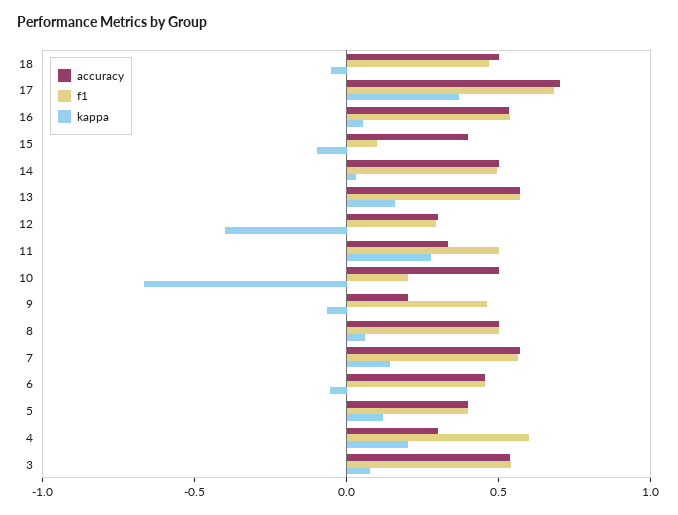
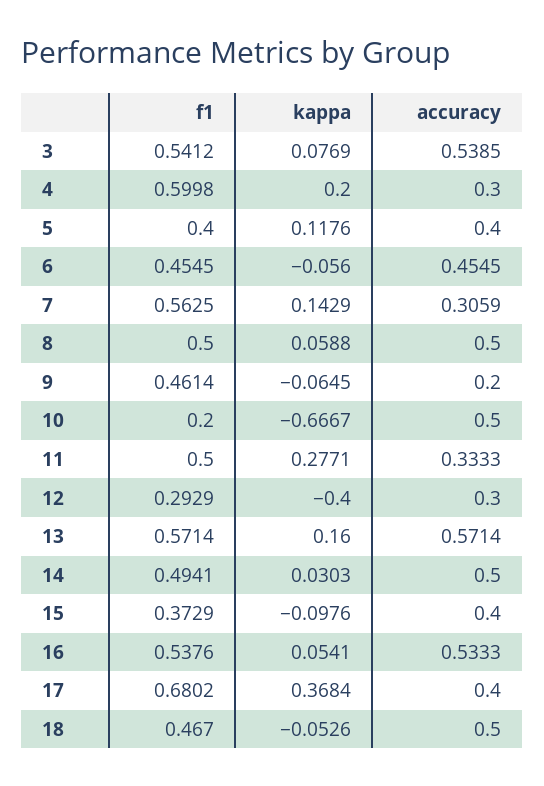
  {
    "accuracy": {
      "18": 0.5,
-     "17": 0.7,
+     "17": 0.4,
      "16": 0.5333,
      "15": 0.4,
      "14": 0.5,
      "13": 0.5714,
      "12": 0.3,
      "11": 0.3333,
      "10": 0.5,
      "9": 0.2,
      "8": 0.5,
-     "7": 0.6,
+     "7": 0.3059,
      "6": 0.4545,
      "5": 0.4,
      "4": 0.3,
      "3": 0.5385
    },
    "f1": {
      "18": 0.467,
      "17": 0.6802,
      "16": 0.5376,
-     "15": 0.1,
+     "15": 0.3729,
      "14": 0.4941,
      "13": 0.5714,
      "12": 0.2929,
      "11": 0.5,
      "10": 0.2,
      "9": 0.4614,
      "8": 0.5,
      "7": 0.5625,
      "6": 0.4545,
      "5": 0.4,
      "4": 0.5998,
      "3": 0.5412
    },
    "kappa": {
      "18": -0.0526,
      "17": 0.3684,
      "16": 0.0541,
      "15": -0.0976,
      "14": 0.0303,
      "13": 0.16,
      "12": -0.4,
      "11": 0.2771,
      "10": -0.6667,
      "9": -0.0645,
      "8": 0.0588,
      "7": 0.1429,
      "6": -0.056,
      "5": 0.1176,
      "4": 0.2,
      "3": 0.0769
    }
  }

